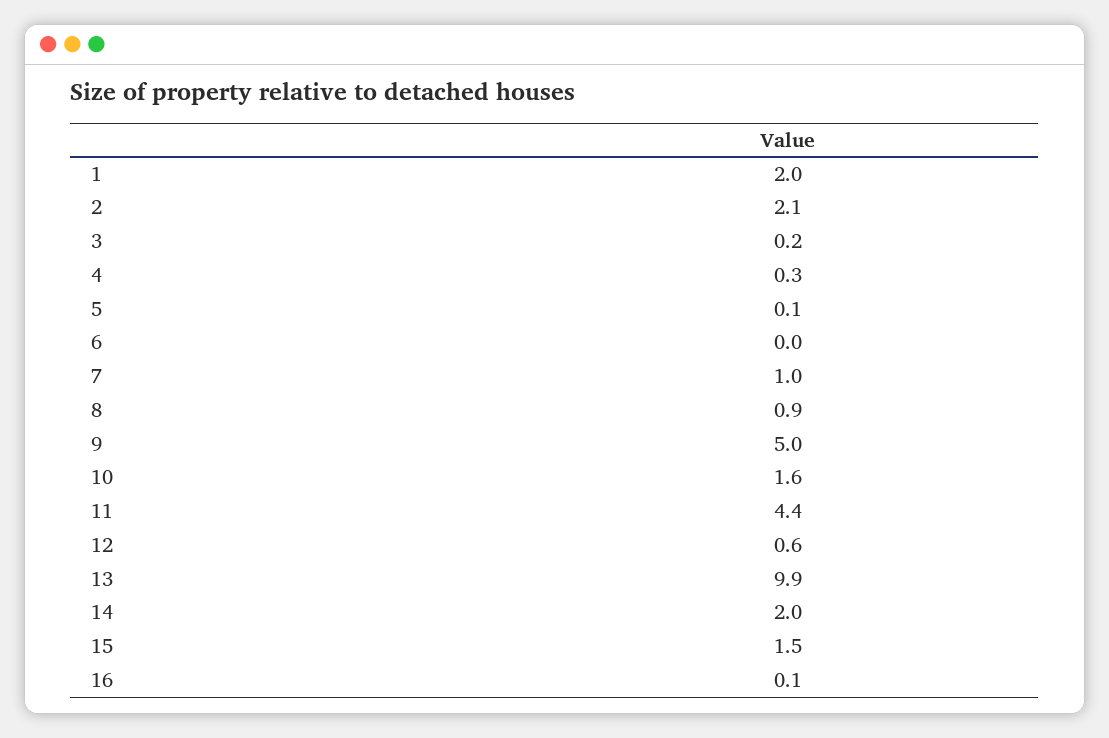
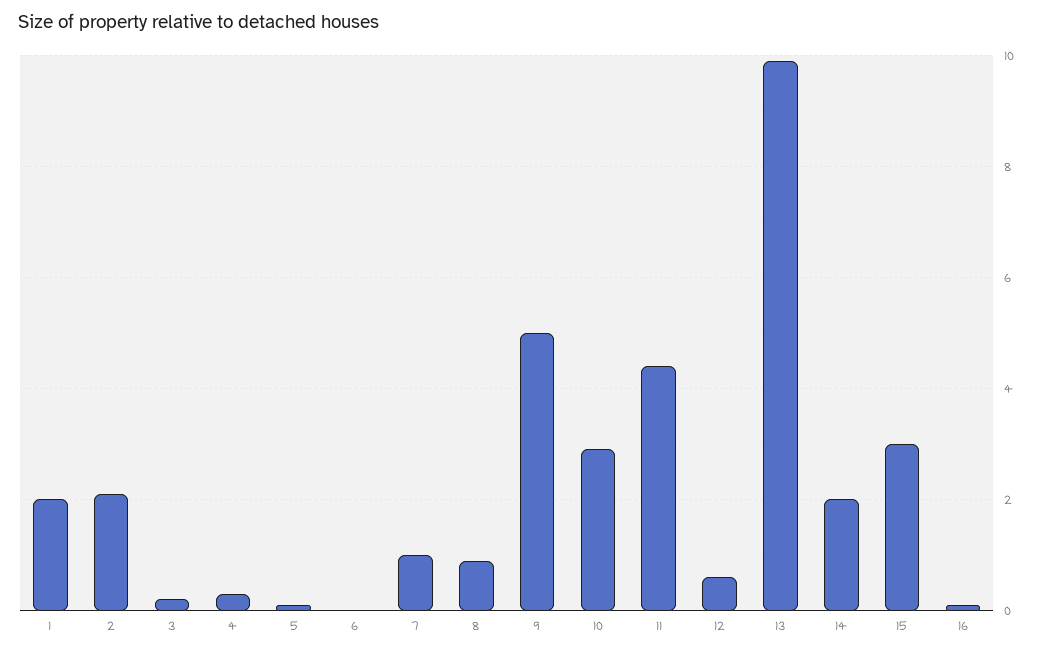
  {
    "1": 2,
    "2": 2.1,
    "3": 0.2,
    "4": 0.3,
    "5": 0.1,
    "6": 0,
    "7": 1,
    "8": 0.9,
    "9": 5,
-   "10": 1.6,
+   "10": 3,
    "11": 4.4,
    "12": 0.6,
    "13": 9.9,
    "14": 2,
-   "15": 1.5,
+   "15": 3,
    "16": 0.1
  }

